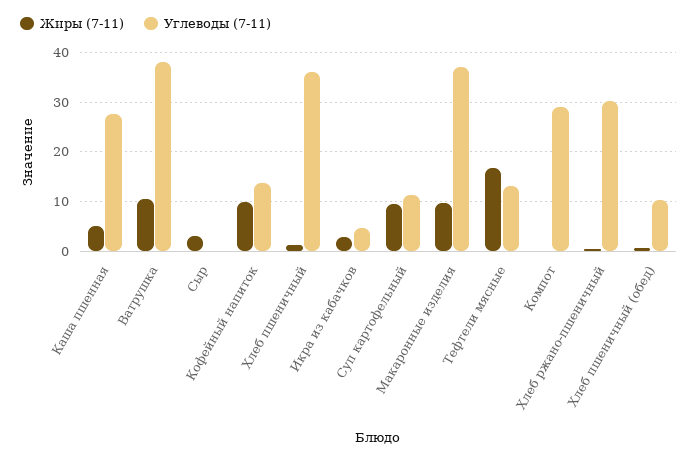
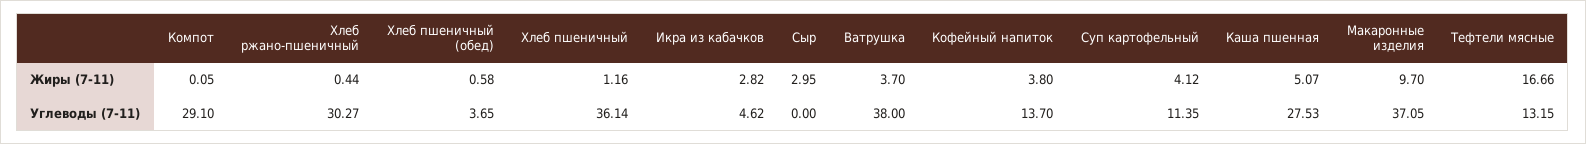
  {
    "Жиры (7-11)": {
      "Каша пшенная": 5.07,
-     "Ватрушка": 10,
+     "Ватрушка": 3.7,
      "Сыр": 2.95,
-     "Кофейный напиток": 10,
+     "Кофейный напиток": 3.8,
      "Хлеб пшеничный": 1.16,
      "Икра из кабачков": 2.82,
-     "Суп картофельный": 10,
+     "Суп картофельный": 4.12,
      "Макаронные изделия": 9.7,
      "Тефтели мясные": 16.66,
      "Компот": 0.05,
      "Хлеб ржано-пшеничный": 0.44,
      "Хлеб пшеничный (обед)": 0.58
    },
    "Углеводы (7-11)": {
      "Каша пшенная": 27.53,
      "Ватрушка": 38,
      "Сыр": 0,
      "Кофейный напиток": 13.7,
      "Хлеб пшеничный": 36.14,
      "Икра из кабачков": 4.62,
      "Суп картофельный": 11.35,
      "Макаронные изделия": 37.05,
      "Тефтели мясные": 13.15,
      "Компот": 29.1,
      "Хлеб ржано-пшеничный": 30.27,
-     "Хлеб пшеничный (обед)": 10
+     "Хлеб пшеничный (обед)": 3.65
    }
  }

